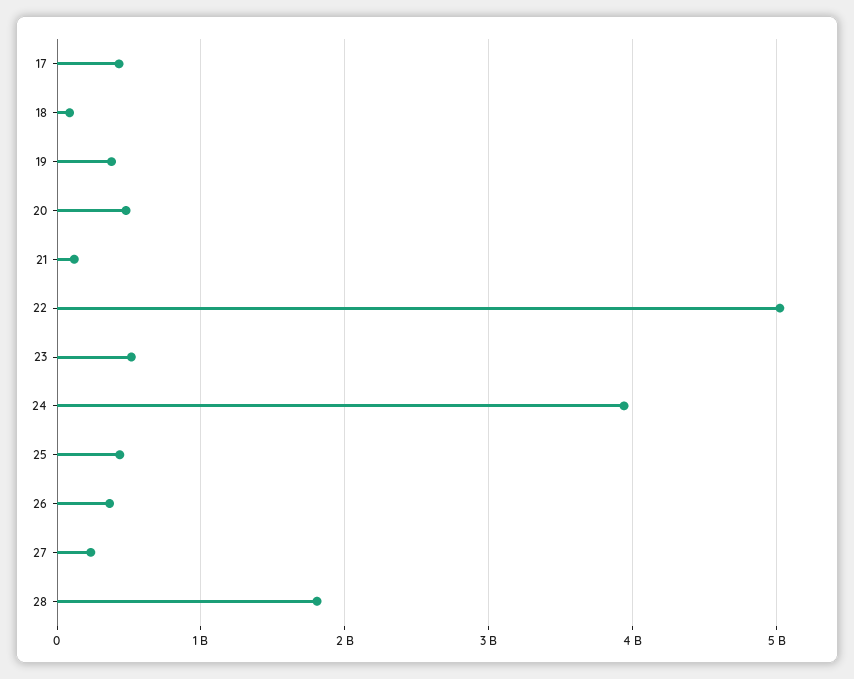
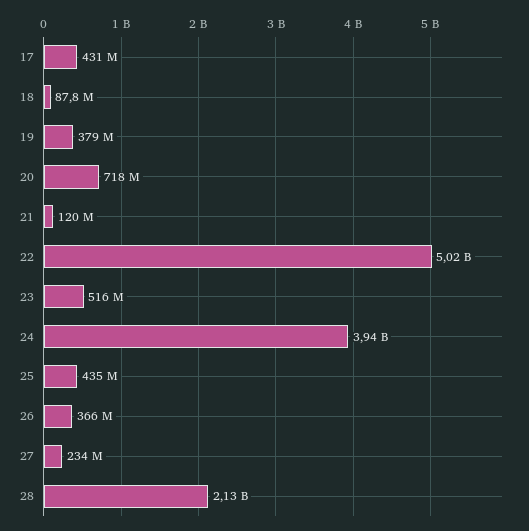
  {
    "17": 431000000,
    "18": 87800000,
    "19": 379000000,
-   "20": 500000000,
+   "20": 718000000,
    "21": 120000000,
    "22": 5020000000,
    "23": 516000000,
    "24": 3940000000,
    "25": 435000000,
    "26": 366000000,
    "27": 234000000,
-   "28": 1800000000
+   "28": 2130000000
  }

